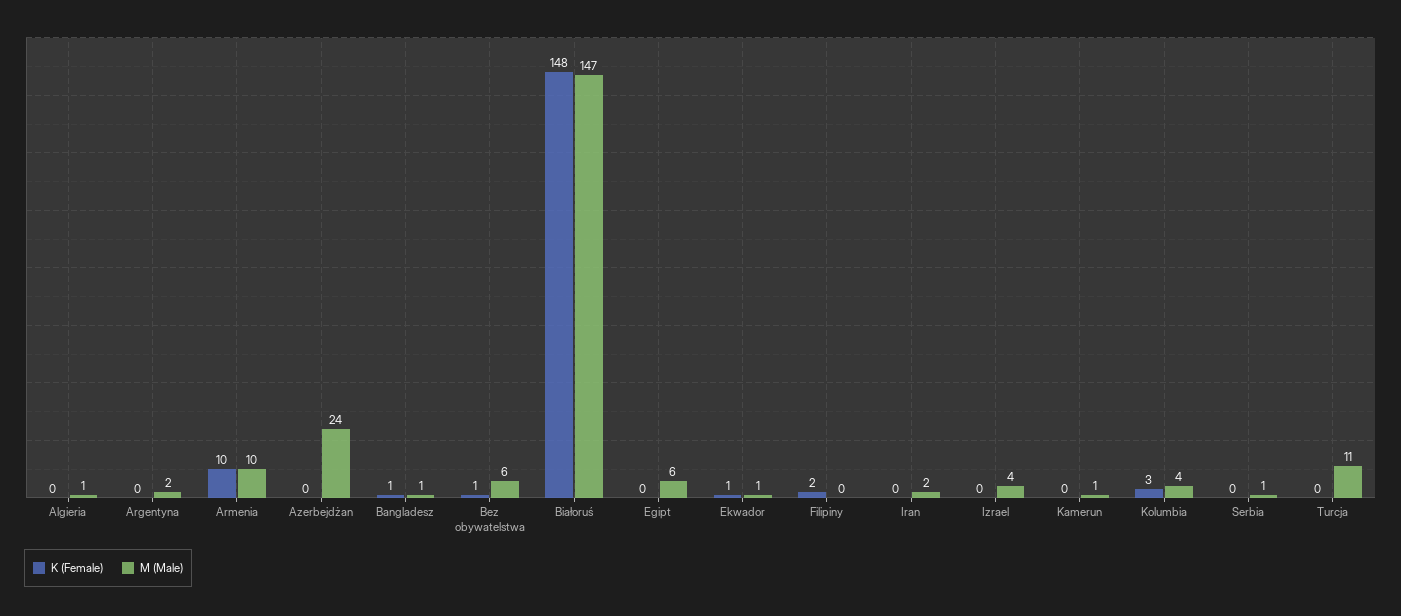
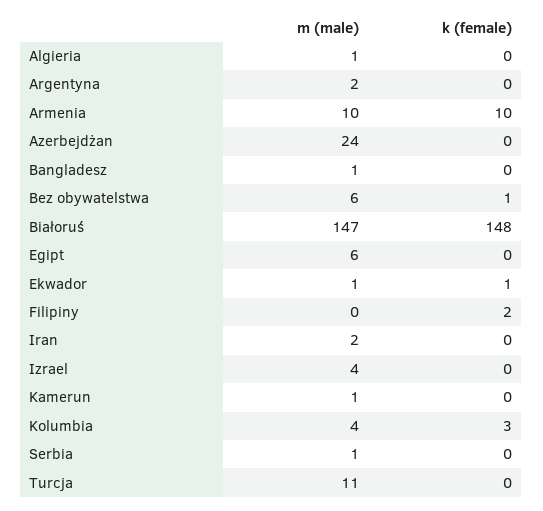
  {
    "K (Female)": {
      "Algieria": 0,
      "Argentyna": 0,
      "Armenia": 10,
      "Azerbejdżan": 0,
-     "Bangladesz": 1,
+     "Bangladesz": 0,
      "Bez obywatelstwa": 1,
      "Białoruś": 148,
      "Egipt": 0,
      "Ekwador": 1,
      "Filipiny": 2,
      "Iran": 0,
      "Izrael": 0,
      "Kamerun": 0,
      "Kolumbia": 3,
      "Serbia": 0,
      "Turcja": 0
    },
    "M (Male)": {
      "Algieria": 1,
      "Argentyna": 2,
      "Armenia": 10,
      "Azerbejdżan": 24,
      "Bangladesz": 1,
      "Bez obywatelstwa": 6,
      "Białoruś": 147,
      "Egipt": 6,
      "Ekwador": 1,
      "Filipiny": 0,
      "Iran": 2,
      "Izrael": 4,
      "Kamerun": 1,
      "Kolumbia": 4,
      "Serbia": 1,
      "Turcja": 11
    }
  }

